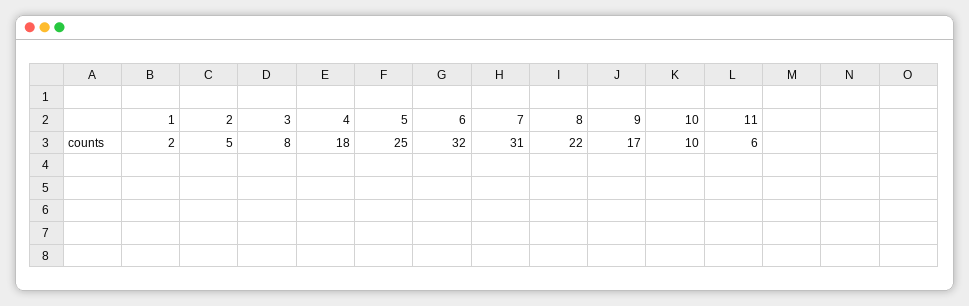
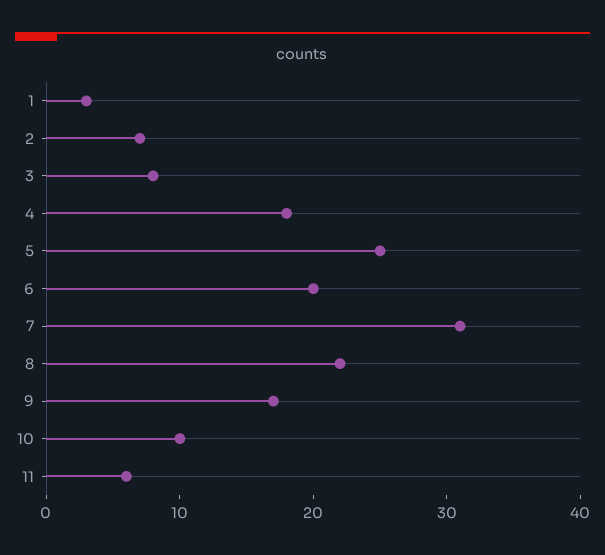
  {
-   "1": 2,
+   "1": 3,
-   "2": 5,
+   "2": 7,
    "3": 8,
    "4": 18,
    "5": 25,
-   "6": 32,
+   "6": 20,
    "7": 31,
    "8": 22,
    "9": 17,
    "10": 10,
    "11": 6
  }

